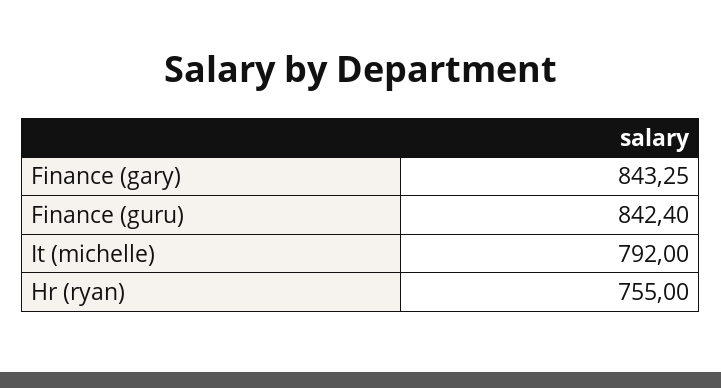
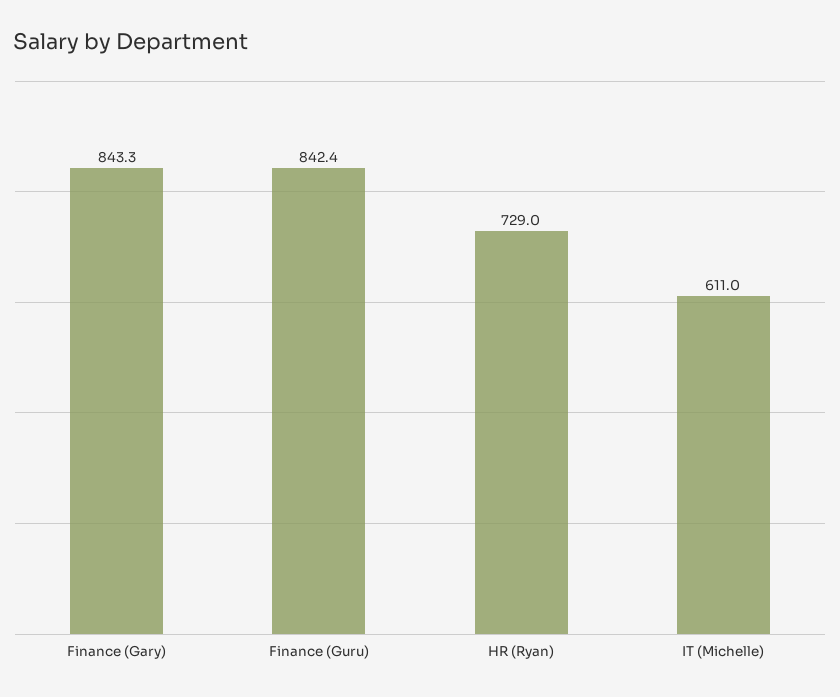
  {
    "Finance (gary)": 843.25,
    "Finance (guru)": 842.4,
-   "It (michelle)": 792,
+   "It (michelle)": 611,
-   "Hr (ryan)": 755
+   "Hr (ryan)": 729
  }

